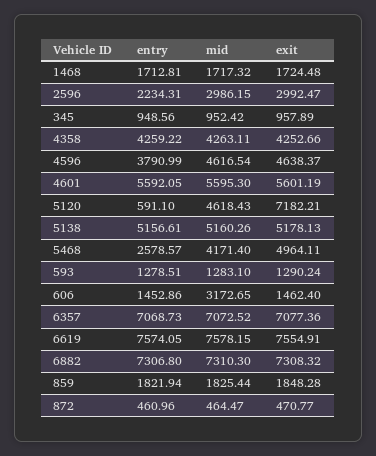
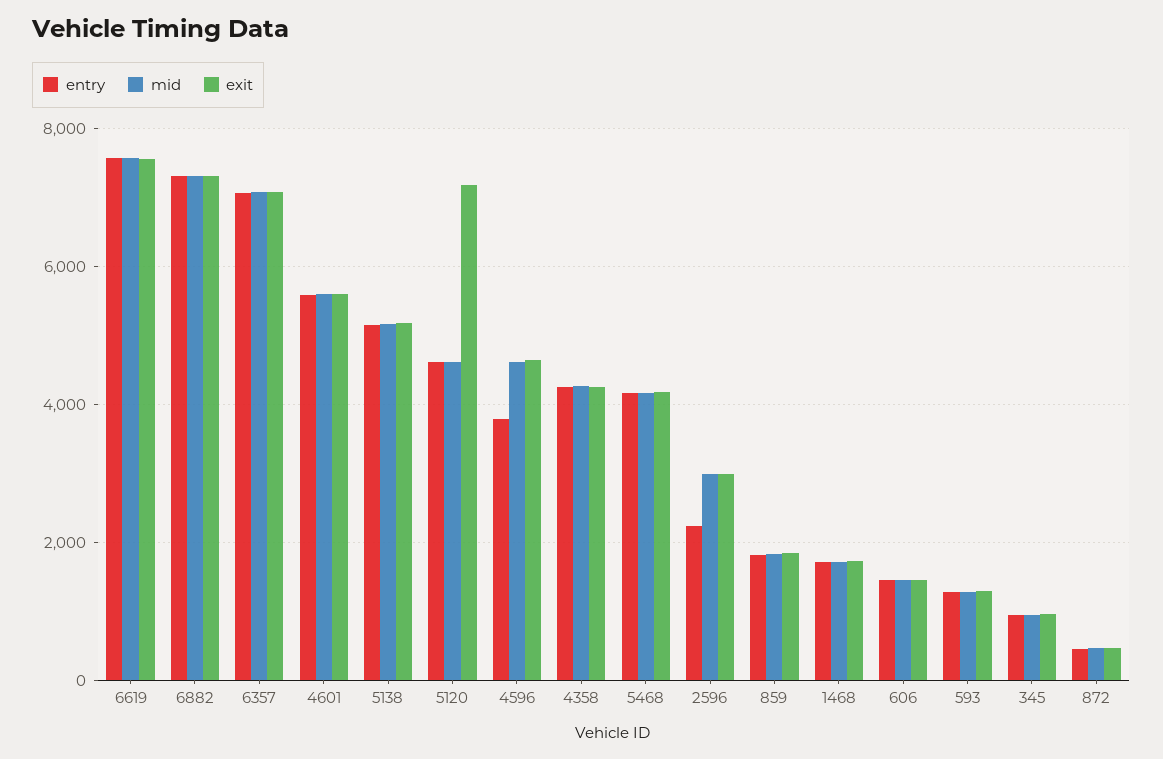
  {
    "entry": {
      "1468": 1712.81,
      "2596": 2234.31,
      "345": 948.56,
      "4358": 4259.22,
      "4596": 3790.99,
      "4601": 5592.05,
-     "5120": 591.1,
+     "5120": 4600,
      "5138": 5156.61,
-     "5468": 2578.57,
+     "5468": 4200,
      "593": 1278.51,
      "606": 1452.86,
      "6357": 7068.73,
      "6619": 7574.05,
      "6882": 7306.8,
      "859": 1821.94,
      "872": 460.96
    },
    "mid": {
      "1468": 1717.32,
      "2596": 2986.15,
      "345": 952.42,
      "4358": 4263.11,
      "4596": 4616.54,
      "4601": 5595.3,
      "5120": 4618.43,
      "5138": 5160.26,
      "5468": 4171.4,
      "593": 1283.1,
-     "606": 3172.65,
+     "606": 1400,
      "6357": 7072.52,
      "6619": 7578.15,
      "6882": 7310.3,
      "859": 1825.44,
      "872": 464.47
    },
    "exit": {
      "1468": 1724.48,
      "2596": 2992.47,
      "345": 957.89,
      "4358": 4252.66,
      "4596": 4638.37,
      "4601": 5601.19,
      "5120": 7182.21,
      "5138": 5178.13,
-     "5468": 4964.11,
+     "5468": 4200,
      "593": 1290.24,
      "606": 1462.4,
      "6357": 7077.36,
      "6619": 7554.91,
      "6882": 7308.32,
      "859": 1848.28,
      "872": 470.77
    }
  }

